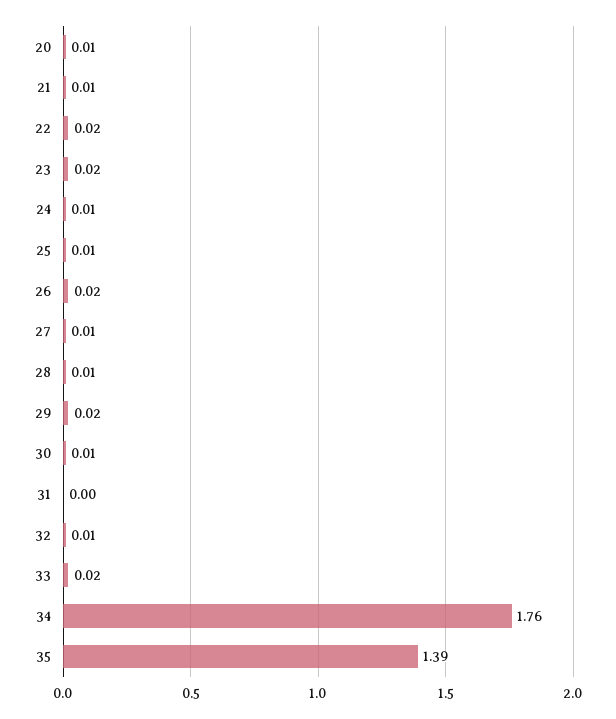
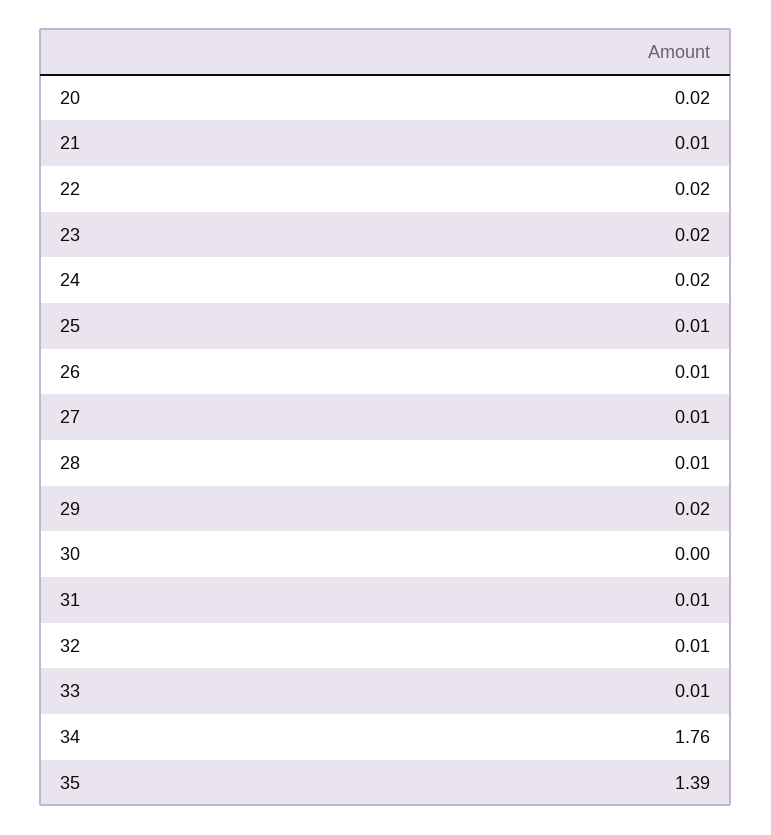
  {
-   "20": 0.01,
+   "20": 0.02,
    "21": 0.01,
    "22": 0.02,
    "23": 0.02,
-   "24": 0.01,
+   "24": 0.02,
    "25": 0.01,
-   "26": 0.02,
+   "26": 0.01,
    "27": 0.01,
    "28": 0.01,
    "29": 0.02,
-   "30": 0.01,
+   "30": 0,
-   "31": 0,
+   "31": 0.01,
    "32": 0.01,
-   "33": 0.02,
+   "33": 0.01,
    "34": 1.76,
    "35": 1.39
  }

